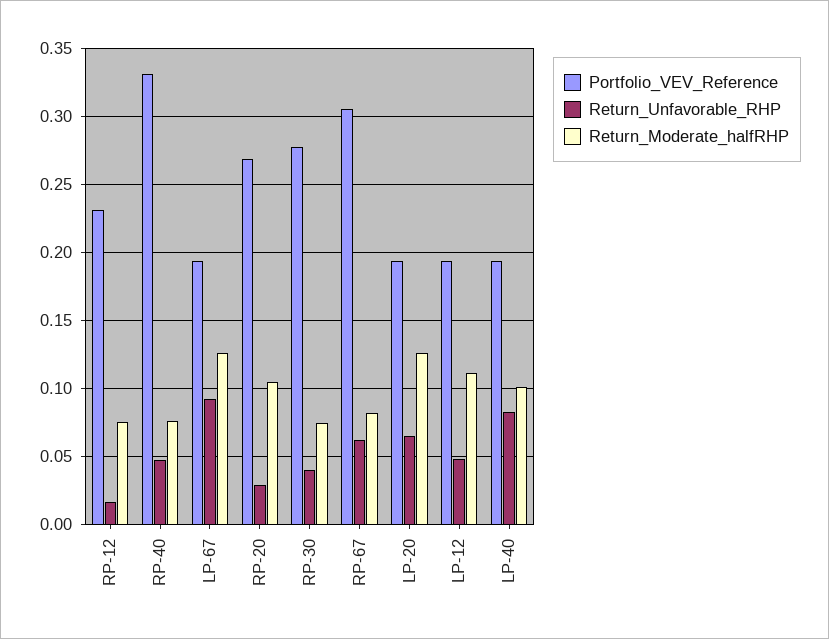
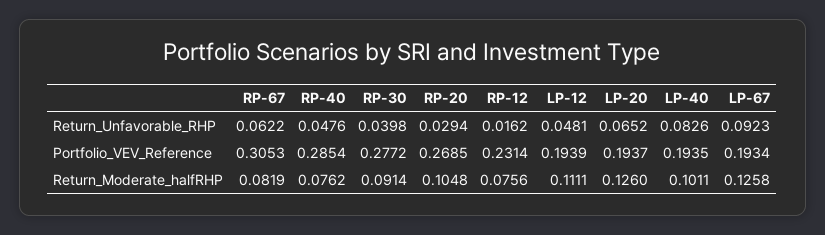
  {
    "Portfolio_VEV_Reference": {
      "RP-12": 0.2314,
-     "RP-40": 0.33,
+     "RP-40": 0.2854,
      "LP-67": 0.1934,
      "RP-20": 0.2685,
      "RP-30": 0.2772,
      "RP-67": 0.3053,
      "LP-20": 0.1937,
      "LP-12": 0.1939,
      "LP-40": 0.1935
    },
    "Return_Unfavorable_RHP": {
      "RP-12": 0.0162,
      "RP-40": 0.0476,
      "LP-67": 0.0923,
      "RP-20": 0.0294,
      "RP-30": 0.0398,
      "RP-67": 0.0622,
      "LP-20": 0.0652,
      "LP-12": 0.0481,
      "LP-40": 0.0826
    },
    "Return_Moderate_halfRHP": {
      "RP-12": 0.0756,
      "RP-40": 0.0762,
      "LP-67": 0.1258,
      "RP-20": 0.1048,
-     "RP-30": 0.075,
+     "RP-30": 0.0914,
      "RP-67": 0.0819,
      "LP-20": 0.126,
      "LP-12": 0.1111,
      "LP-40": 0.1011
    }
  }

